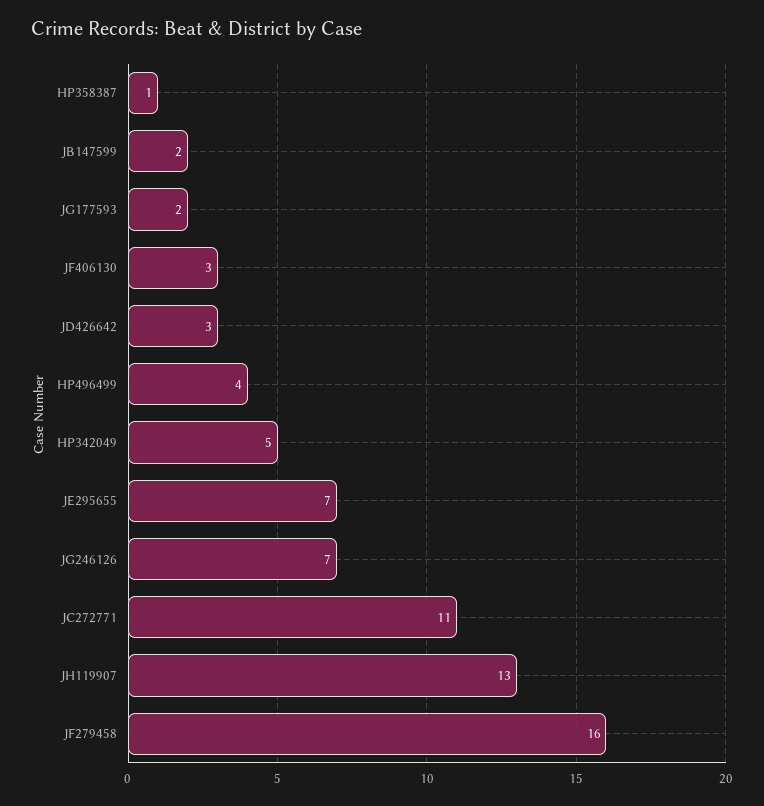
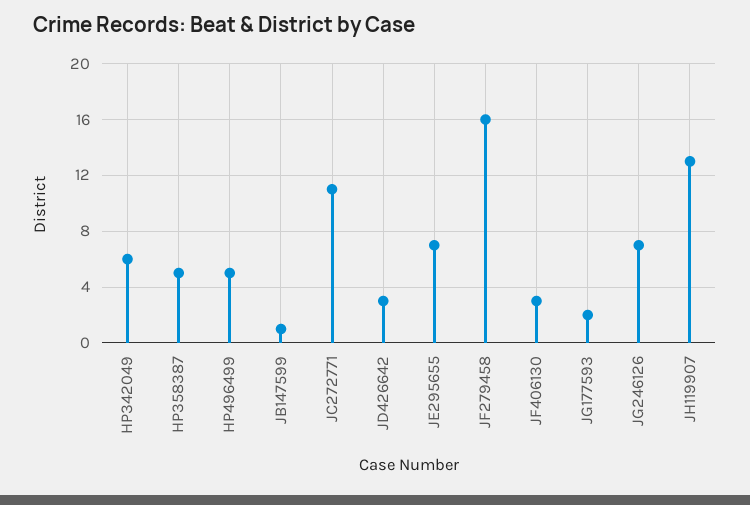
  {
-   "HP358387": 1,
+   "HP358387": 5,
-   "JB147599": 2,
+   "JB147599": 1,
    "JG177593": 2,
    "JF406130": 3,
    "JD426642": 3,
-   "HP496499": 4,
+   "HP496499": 5,
-   "HP342049": 5,
+   "HP342049": 6,
    "JE295655": 7,
    "JG246126": 7,
    "JC272771": 11,
    "JH119907": 13,
    "JF279458": 16
  }

